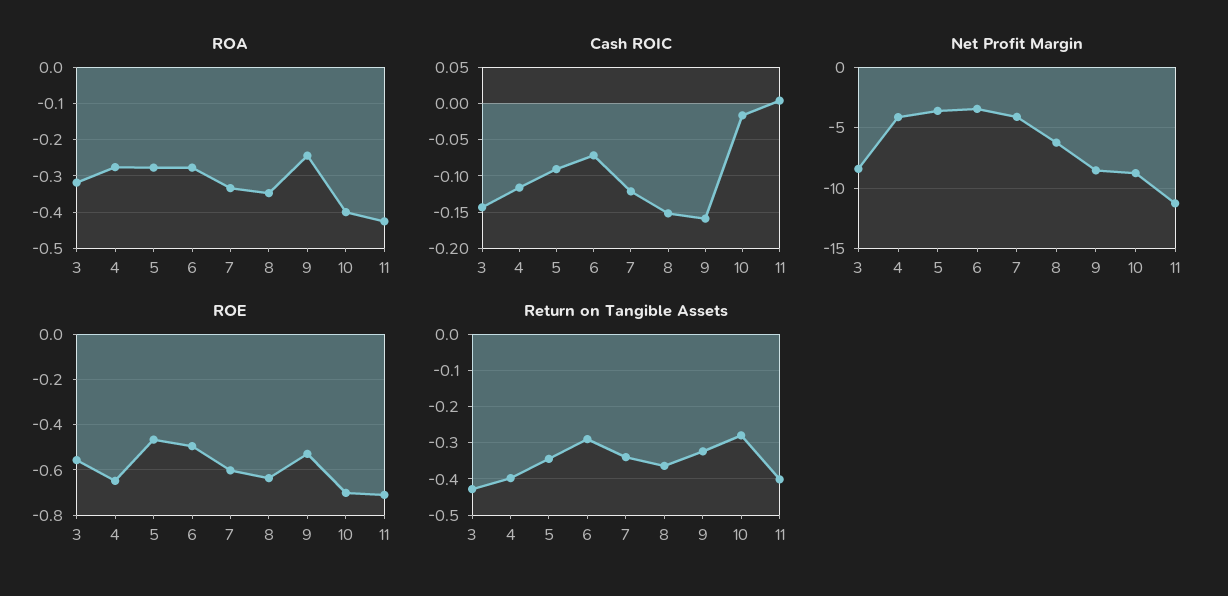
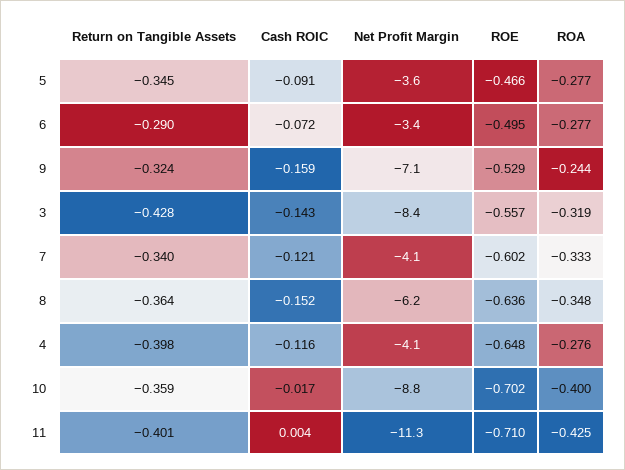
  {
    "ROA": {
      "3": -0.319,
      "4": -0.276,
      "5": -0.277,
      "6": -0.277,
      "7": -0.333,
      "8": -0.348,
      "9": -0.244,
      "10": -0.4,
      "11": -0.425
    },
    "Cash ROIC": {
      "3": -0.143,
      "4": -0.116,
      "5": -0.091,
      "6": -0.072,
      "7": -0.121,
      "8": -0.152,
      "9": -0.159,
      "10": -0.017,
      "11": 0.004
    },
    "Net Profit Margin": {
      "3": -8.4,
      "4": -4.1,
      "5": -3.6,
      "6": -3.4,
      "7": -4.1,
      "8": -6.2,
-     "9": -8.5,
+     "9": -7.1,
      "10": -8.8,
      "11": -11.3
    },
    "ROE": {
      "3": -0.557,
      "4": -0.648,
      "5": -0.466,
      "6": -0.495,
      "7": -0.602,
      "8": -0.636,
      "9": -0.529,
      "10": -0.702,
      "11": -0.71
    },
    "Return on Tangible Assets": {
      "3": -0.428,
      "4": -0.398,
      "5": -0.345,
      "6": -0.29,
      "7": -0.34,
      "8": -0.364,
      "9": -0.324,
-     "10": -0.28,
+     "10": -0.359,
      "11": -0.401
    }
  }

